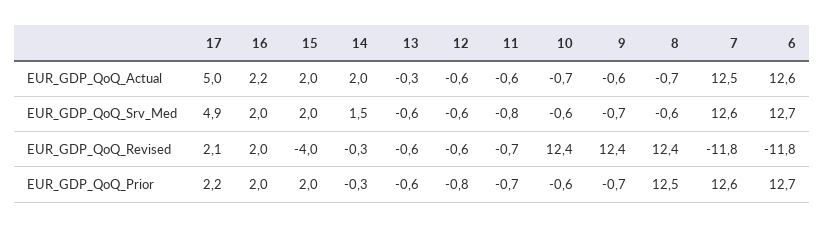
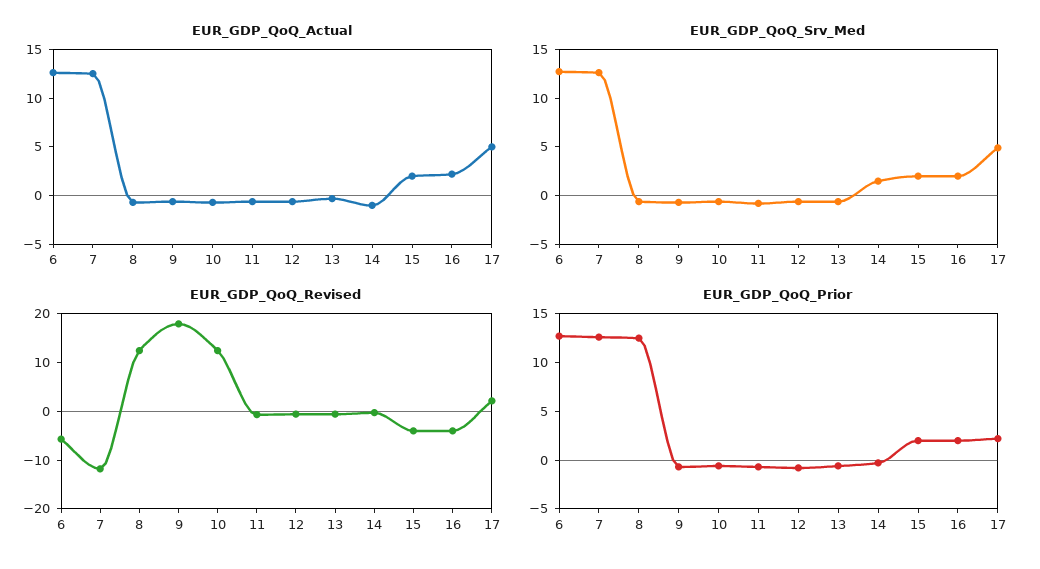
  {
    "EUR_GDP_QoQ_Actual": {
      "17": 5,
      "16": 2.2,
      "15": 2,
-     "14": 2,
+     "14": -1,
      "13": -0.3,
      "12": -0.6,
      "11": -0.6,
      "10": -0.7,
      "9": -0.6,
      "8": -0.7,
      "7": 12.5,
      "6": 12.6
    },
    "EUR_GDP_QoQ_Srv_Med": {
      "17": 4.9,
      "16": 2,
      "15": 2,
      "14": 1.5,
      "13": -0.6,
      "12": -0.6,
      "11": -0.8,
      "10": -0.6,
      "9": -0.7,
      "8": -0.6,
      "7": 12.6,
      "6": 12.7
    },
    "EUR_GDP_QoQ_Revised": {
      "17": 2.1,
-     "16": 2,
+     "16": -4,
      "15": -4,
      "14": -0.3,
      "13": -0.6,
      "12": -0.6,
      "11": -0.7,
      "10": 12.4,
-     "9": 12.4,
+     "9": 18,
      "8": 12.4,
      "7": -11.8,
-     "6": -11.8
+     "6": -6
    },
    "EUR_GDP_QoQ_Prior": {
      "17": 2.2,
      "16": 2,
      "15": 2,
      "14": -0.3,
      "13": -0.6,
      "12": -0.8,
      "11": -0.7,
      "10": -0.6,
      "9": -0.7,
      "8": 12.5,
      "7": 12.6,
      "6": 12.7
    }
  }

